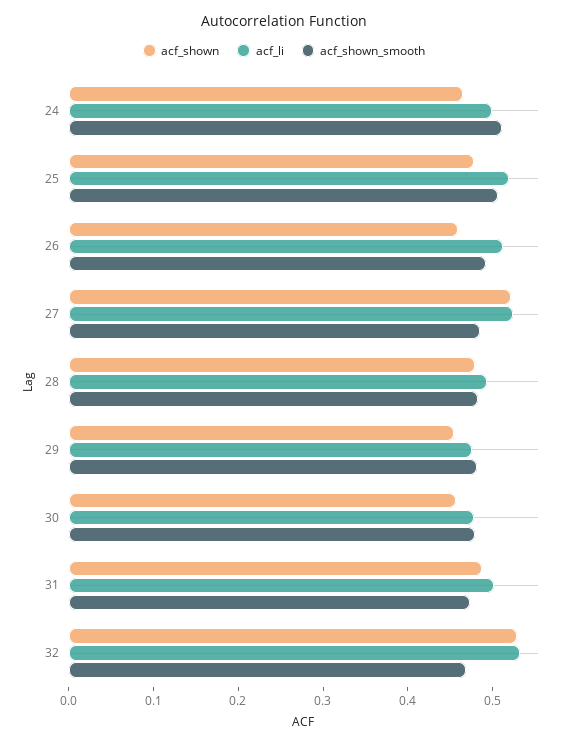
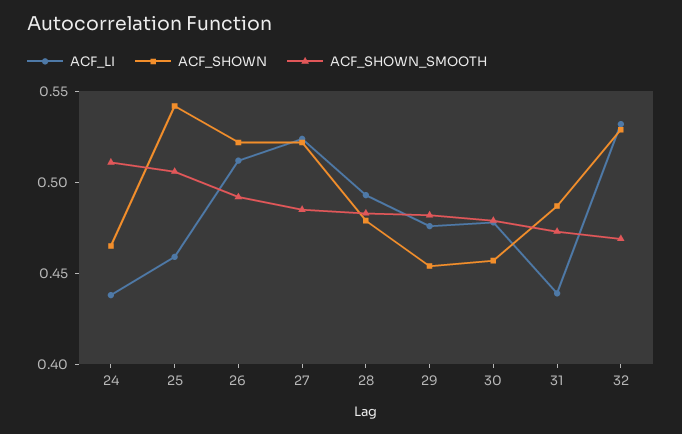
  {
    "acf_shown": {
      "24": 0.47,
-     "25": 0.48,
+     "25": 0.54,
-     "26": 0.46,
+     "26": 0.52,
      "27": 0.52,
      "28": 0.48,
      "29": 0.45,
      "30": 0.46,
      "31": 0.49,
      "32": 0.53
    },
    "acf_li": {
-     "24": 0.5,
+     "24": 0.44,
-     "25": 0.52,
+     "25": 0.46,
      "26": 0.51,
      "27": 0.52,
      "28": 0.49,
      "29": 0.48,
      "30": 0.48,
-     "31": 0.5,
+     "31": 0.44,
      "32": 0.53
    },
    "acf_shown_smooth": {
      "24": 0.51,
      "25": 0.51,
      "26": 0.49,
      "27": 0.49,
      "28": 0.48,
      "29": 0.48,
      "30": 0.48,
      "31": 0.47,
      "32": 0.47
    }
  }

